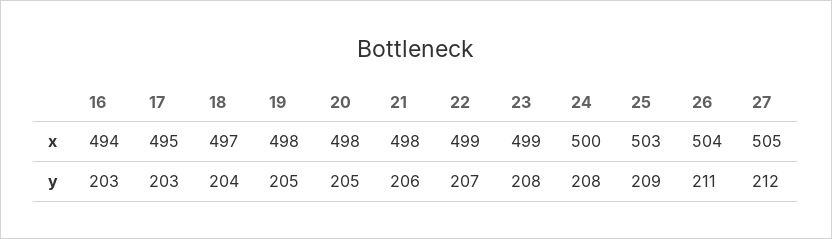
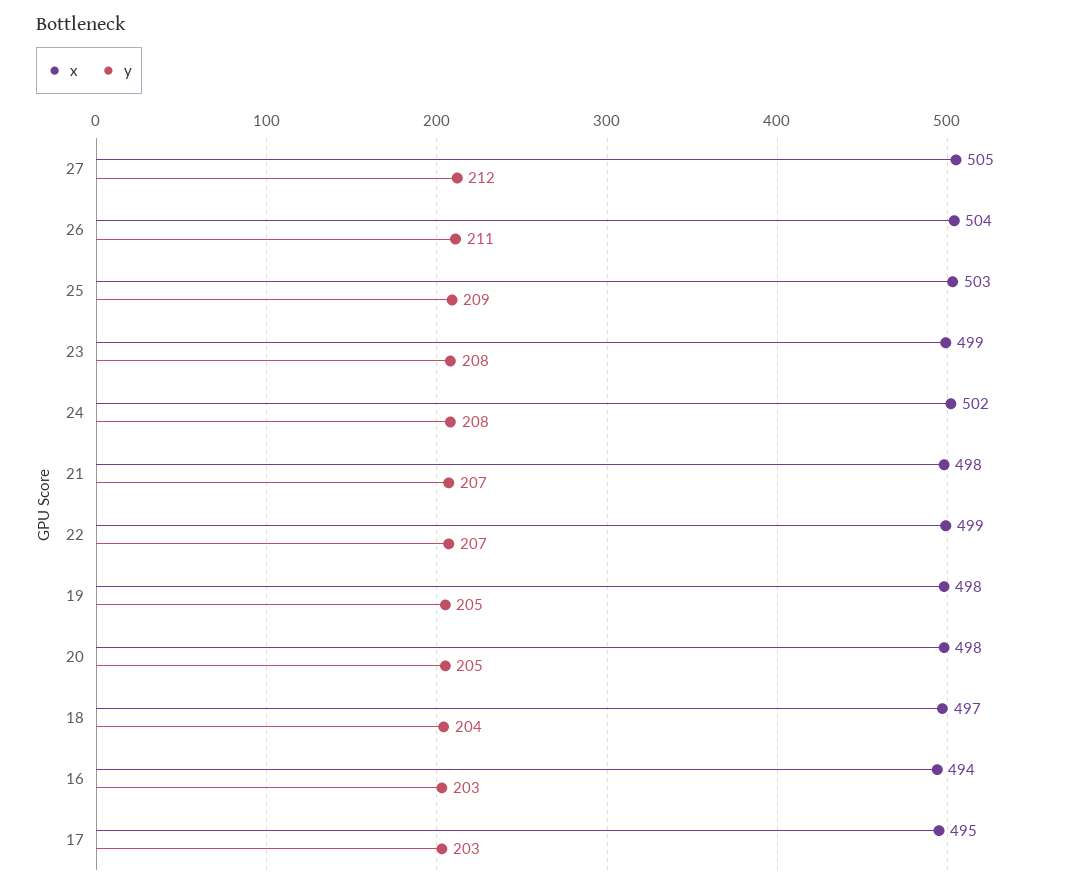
  {
    "x": {
      "16": 494,
      "17": 495,
      "18": 497,
      "19": 498,
      "20": 498,
      "21": 498,
      "22": 499,
      "23": 499,
-     "24": 500,
+     "24": 502,
      "25": 503,
      "26": 504,
      "27": 505
    },
    "y": {
      "16": 203,
      "17": 203,
      "18": 204,
      "19": 205,
      "20": 205,
-     "21": 206,
+     "21": 207,
      "22": 207,
      "23": 208,
      "24": 208,
      "25": 209,
      "26": 211,
      "27": 212
    }
  }

